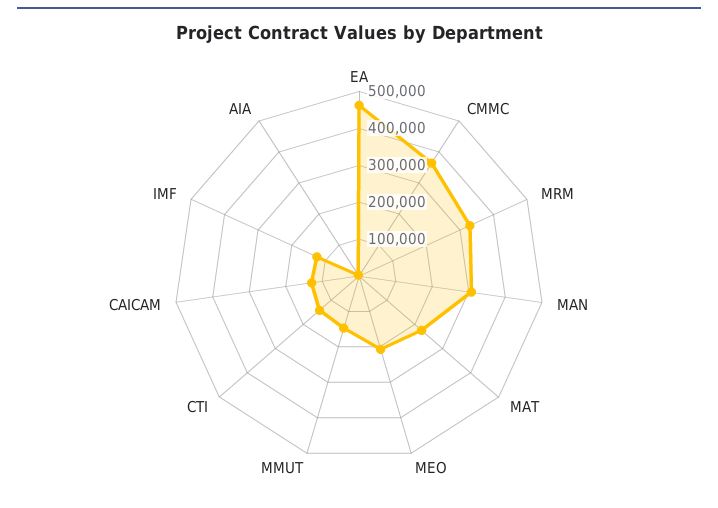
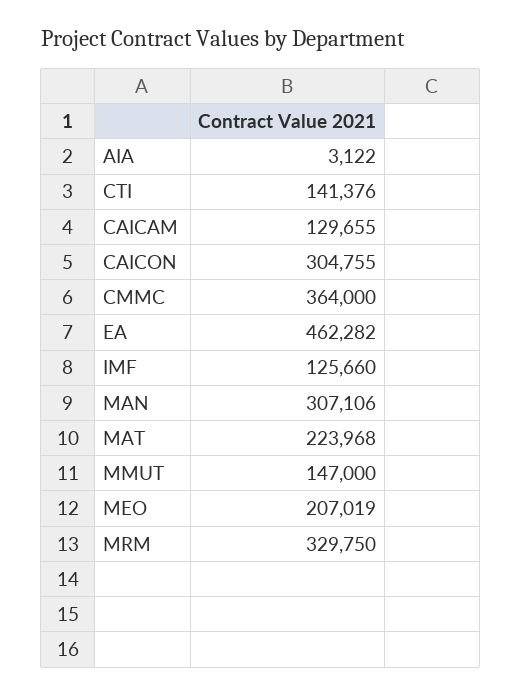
  {
    "EA": 462282,
    "CMMC": 364000,
    "MRM": 329750,
    "MAN": 307106,
    "MAT": 223968,
    "MEO": 207019,
    "MMUT": 147000,
    "CTI": 141376,
    "CAICAM": 129655,
    "IMF": 125660,
-   "AIA": 3122
+   "AIA": 3122,
+   "CAICON": 304755
  }

